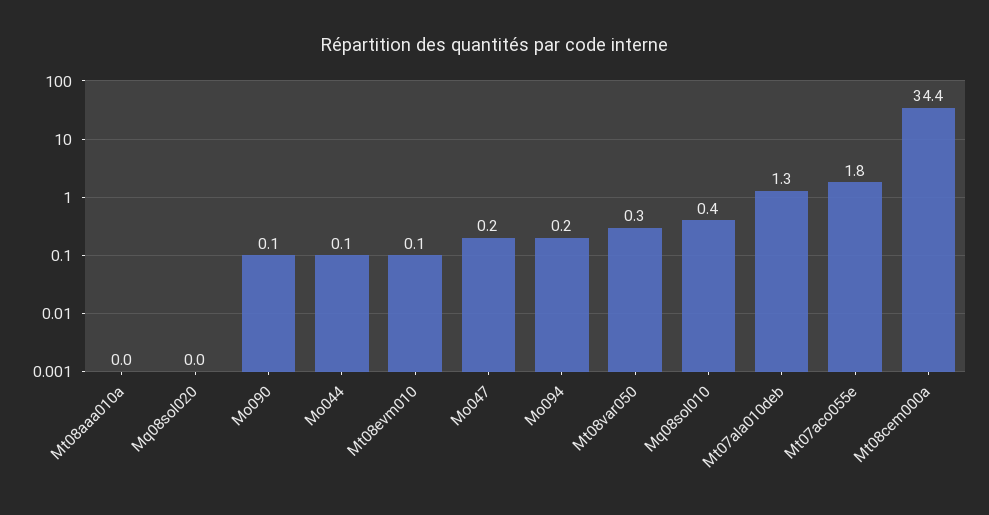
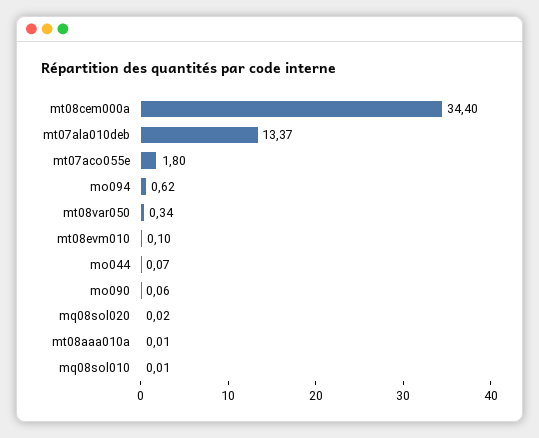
  {
    "Mt08aaa010a": 0.01,
    "Mq08sol020": 0.02,
    "Mo090": 0.06,
    "Mo044": 0.07,
    "Mt08evm010": 0.1,
-   "Mo047": 0.2,
-   "Mo094": 0.2,
+   "Mo094": 0.62,
    "Mt08var050": 0.34,
-   "Mq08sol010": 0.4,
+   "Mq08sol010": 0.01,
-   "Mt07ala010deb": 1.3,
+   "Mt07ala010deb": 13.37,
    "Mt07aco055e": 1.8,
    "Mt08cem000a": 34.4
  }

